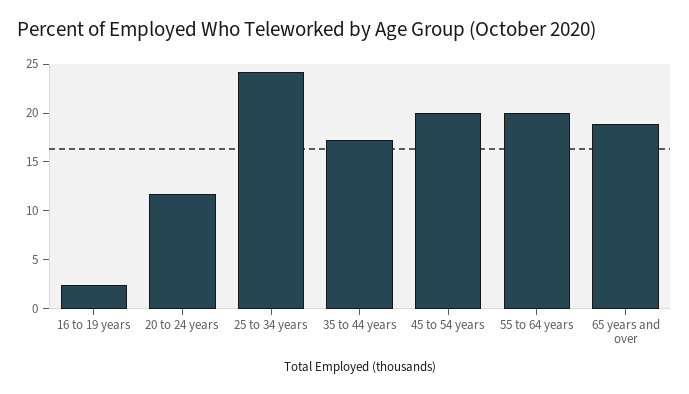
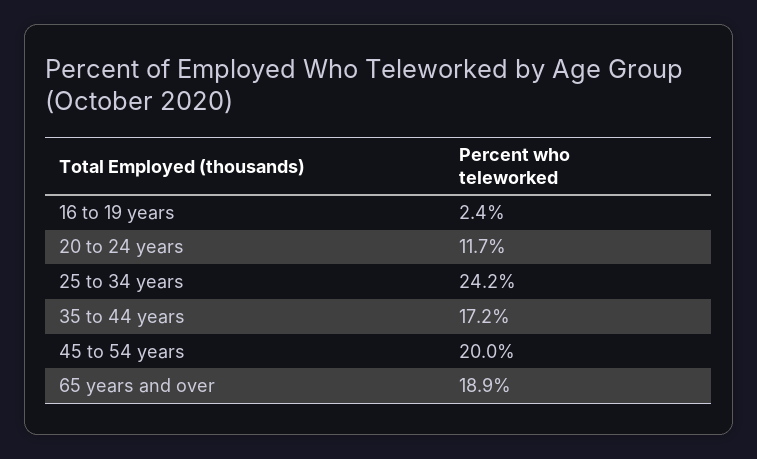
  {
    "16 to 19 years": 2.4,
    "20 to 24 years": 11.7,
    "25 to 34 years": 24.2,
    "35 to 44 years": 17.2,
    "45 to 54 years": 20,
-   "55 to 64 years": 20,
    "65 years and over": 18.9
  }

